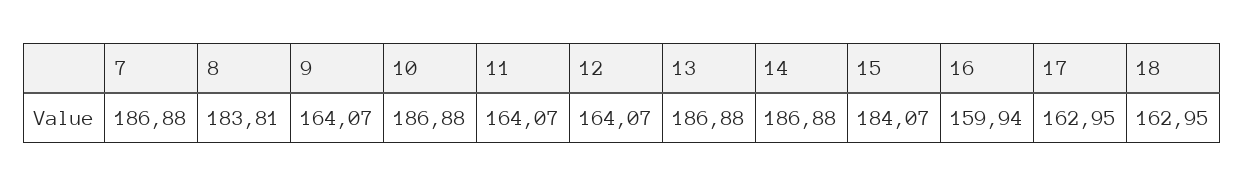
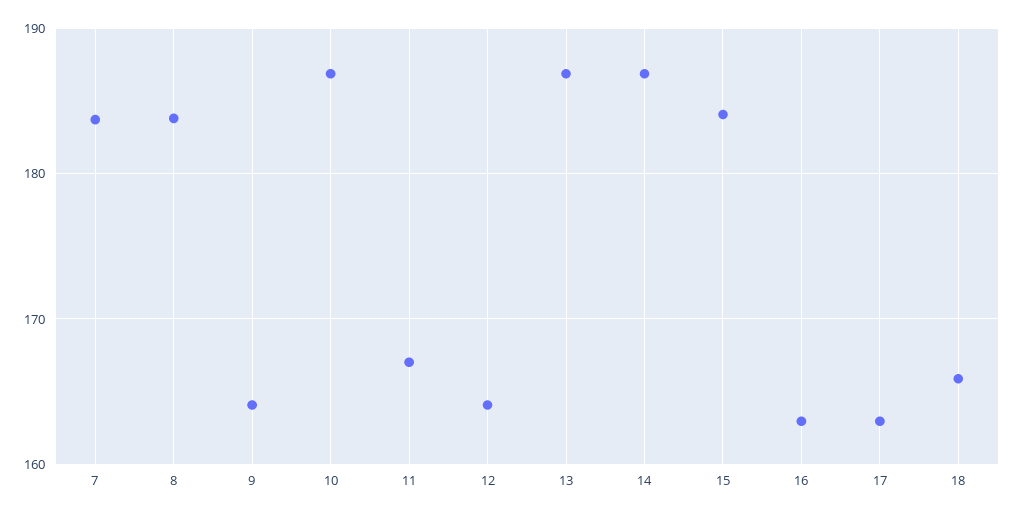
  {
-   "7": 186.88,
+   "7": 184,
    "8": 183.81,
    "9": 164.07,
    "10": 186.88,
-   "11": 164.07,
+   "11": 167,
    "12": 164.07,
    "13": 186.88,
    "14": 186.88,
    "15": 184.07,
-   "16": 159.94,
+   "16": 163,
    "17": 162.95,
-   "18": 162.95
+   "18": 166
  }

